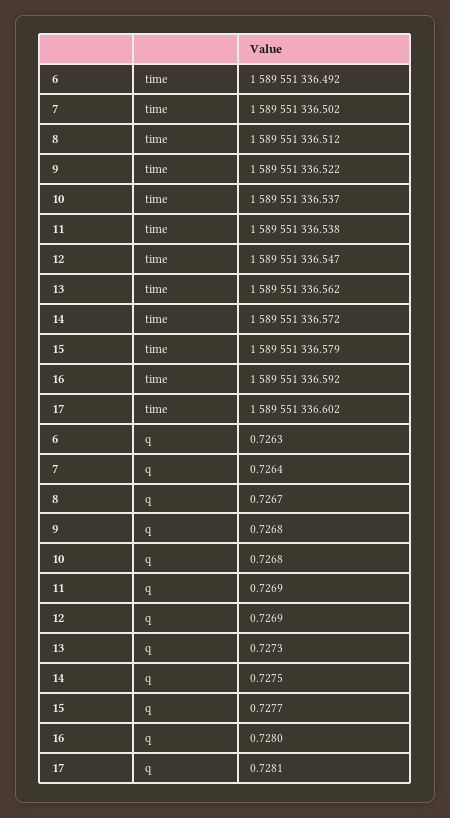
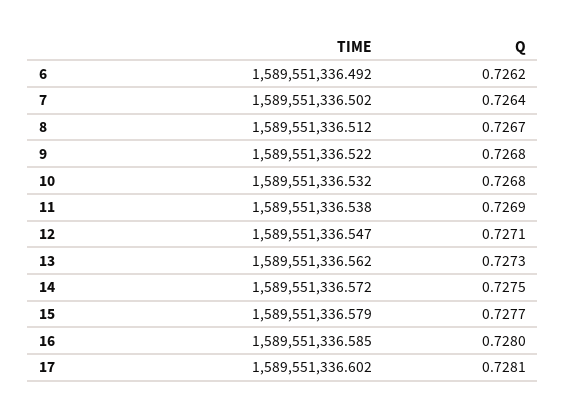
  {
    "6": {
      "time": 1589551336.492,
-     "q": 0.7263
+     "q": 0.7262
    },
    "7": {
      "time": 1589551336.502,
      "q": 0.7264
    },
    "8": {
      "time": 1589551336.512,
      "q": 0.7267
    },
    "9": {
      "time": 1589551336.522,
      "q": 0.7268
    },
    "10": {
-     "time": 1589551336.537,
+     "time": 1589551336.532,
      "q": 0.7268
    },
    "11": {
      "time": 1589551336.538,
      "q": 0.7269
    },
    "12": {
      "time": 1589551336.547,
-     "q": 0.7269
+     "q": 0.7271
    },
    "13": {
      "time": 1589551336.562,
      "q": 0.7273
    },
    "14": {
      "time": 1589551336.572,
      "q": 0.7275
    },
    "15": {
      "time": 1589551336.579,
      "q": 0.7277
    },
    "16": {
-     "time": 1589551336.592,
+     "time": 1589551336.585,
      "q": 0.728
    },
    "17": {
      "time": 1589551336.602,
      "q": 0.7281
    }
  }

